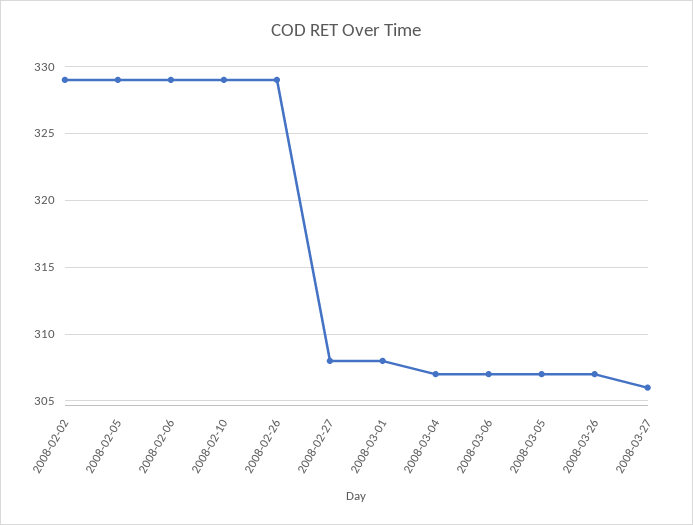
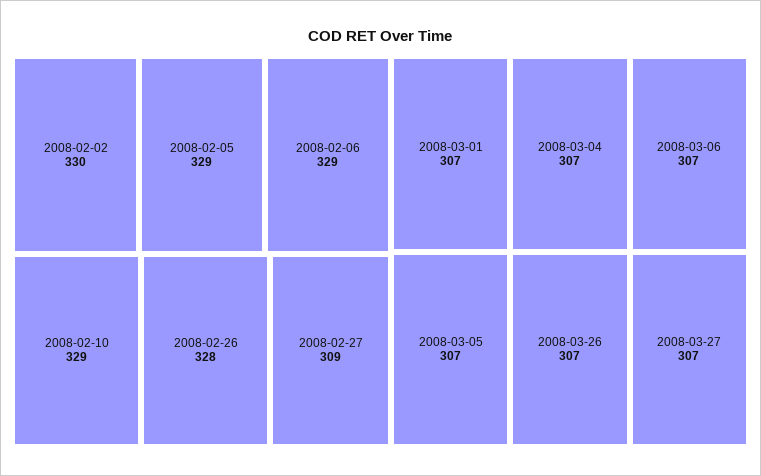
  {
-   "2008-02-02": 329,
+   "2008-02-02": 330,
    "2008-02-05": 329,
    "2008-02-06": 329,
    "2008-02-10": 329,
-   "2008-02-26": 329,
+   "2008-02-26": 328,
-   "2008-02-27": 308,
+   "2008-02-27": 309,
-   "2008-03-01": 308,
+   "2008-03-01": 307,
    "2008-03-04": 307,
    "2008-03-06": 307,
    "2008-03-05": 307,
    "2008-03-26": 307,
-   "2008-03-27": 306
+   "2008-03-27": 307
  }

